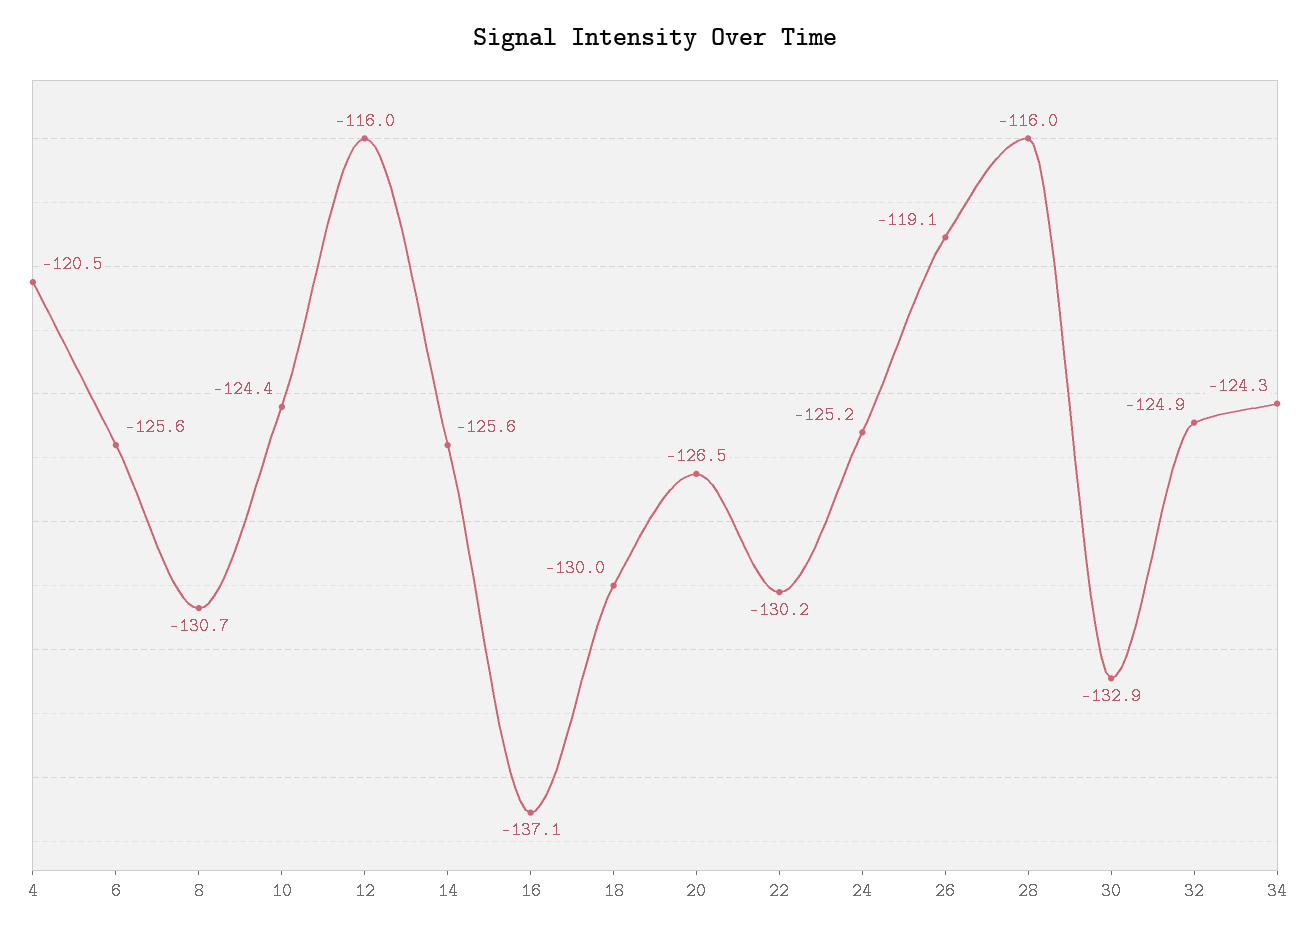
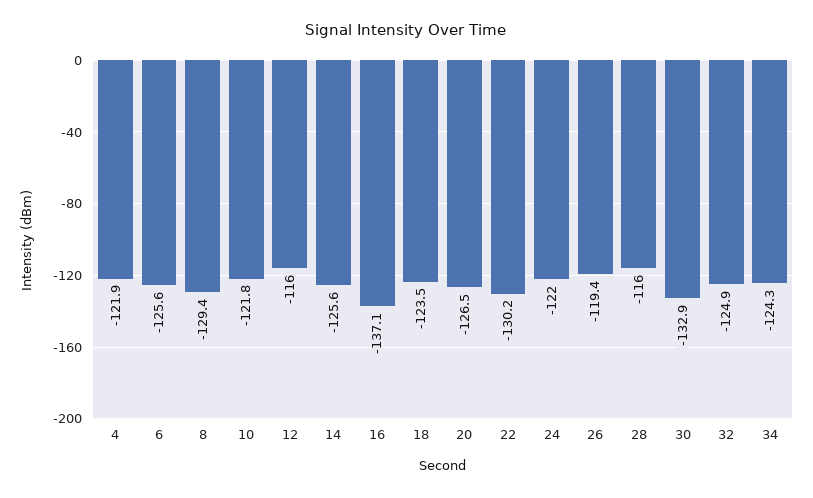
  {
-   "4": -120.5,
+   "4": -121.9,
    "6": -125.6,
-   "8": -130.7,
+   "8": -129.4,
-   "10": -124.4,
+   "10": -121.8,
    "12": -116,
    "14": -125.6,
    "16": -137.1,
-   "18": -130,
+   "18": -123.5,
    "20": -126.5,
    "22": -130.2,
-   "24": -125.2,
+   "24": -122,
-   "26": -119.1,
+   "26": -119.4,
    "28": -116,
    "30": -132.9,
    "32": -124.9,
    "34": -124.3
  }

